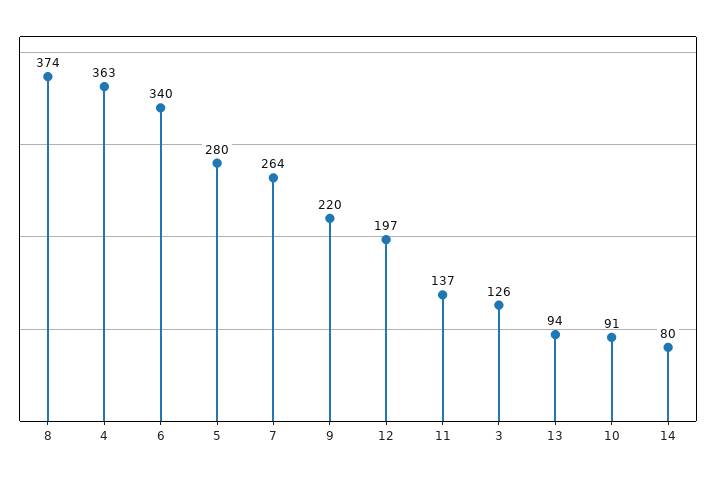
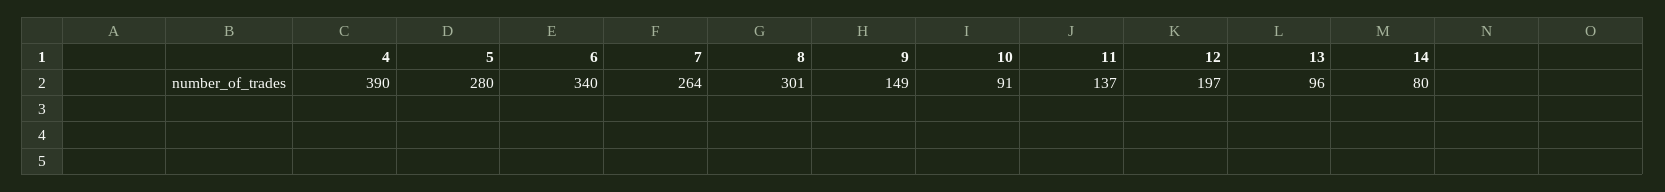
  {
-   "8": 374,
+   "8": 301,
-   "4": 363,
+   "4": 390,
    "6": 340,
    "5": 280,
    "7": 264,
-   "9": 220,
+   "9": 149,
    "12": 197,
    "11": 137,
-   "3": 126,
-   "13": 94,
+   "13": 96,
    "10": 91,
    "14": 80
  }

